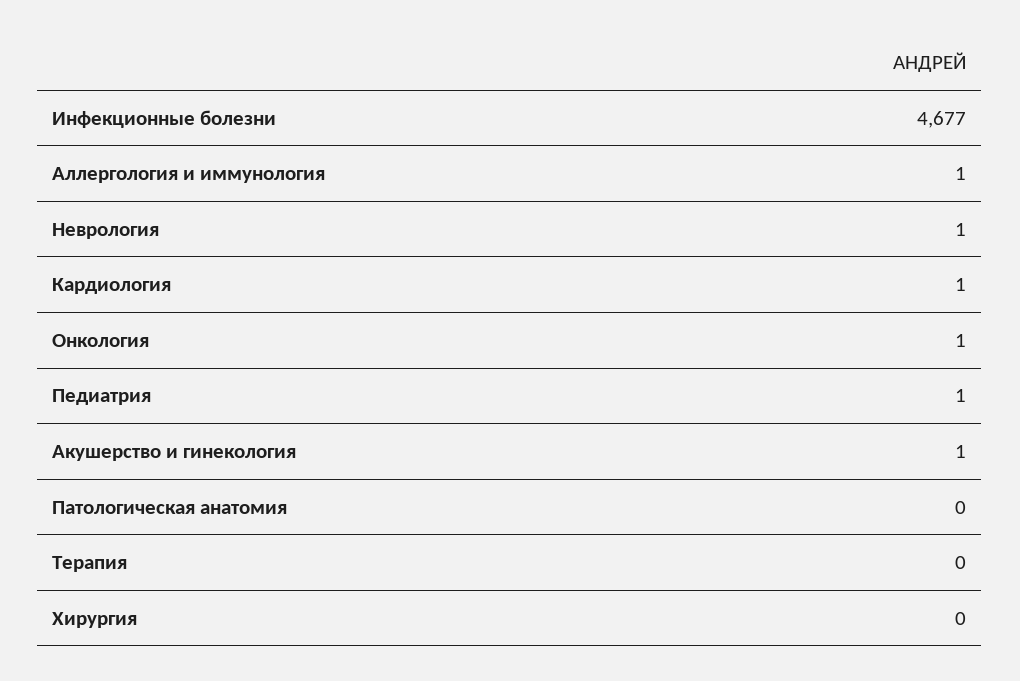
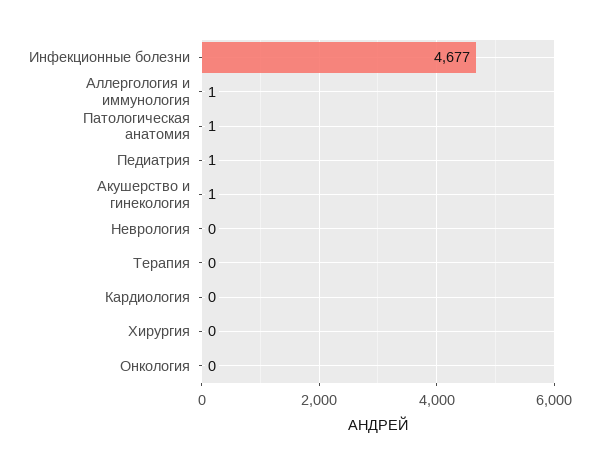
  {
    "Инфекционные болезни": 4677,
    "Аллергология и иммунология": 1,
-   "Неврология": 1,
+   "Неврология": 0,
-   "Кардиология": 1,
+   "Кардиология": 0,
-   "Онкология": 1,
+   "Онкология": 0,
    "Педиатрия": 1,
    "Акушерство и гинекология": 1,
-   "Патологическая анатомия": 0,
+   "Патологическая анатомия": 1,
    "Терапия": 0,
    "Хирургия": 0
  }

